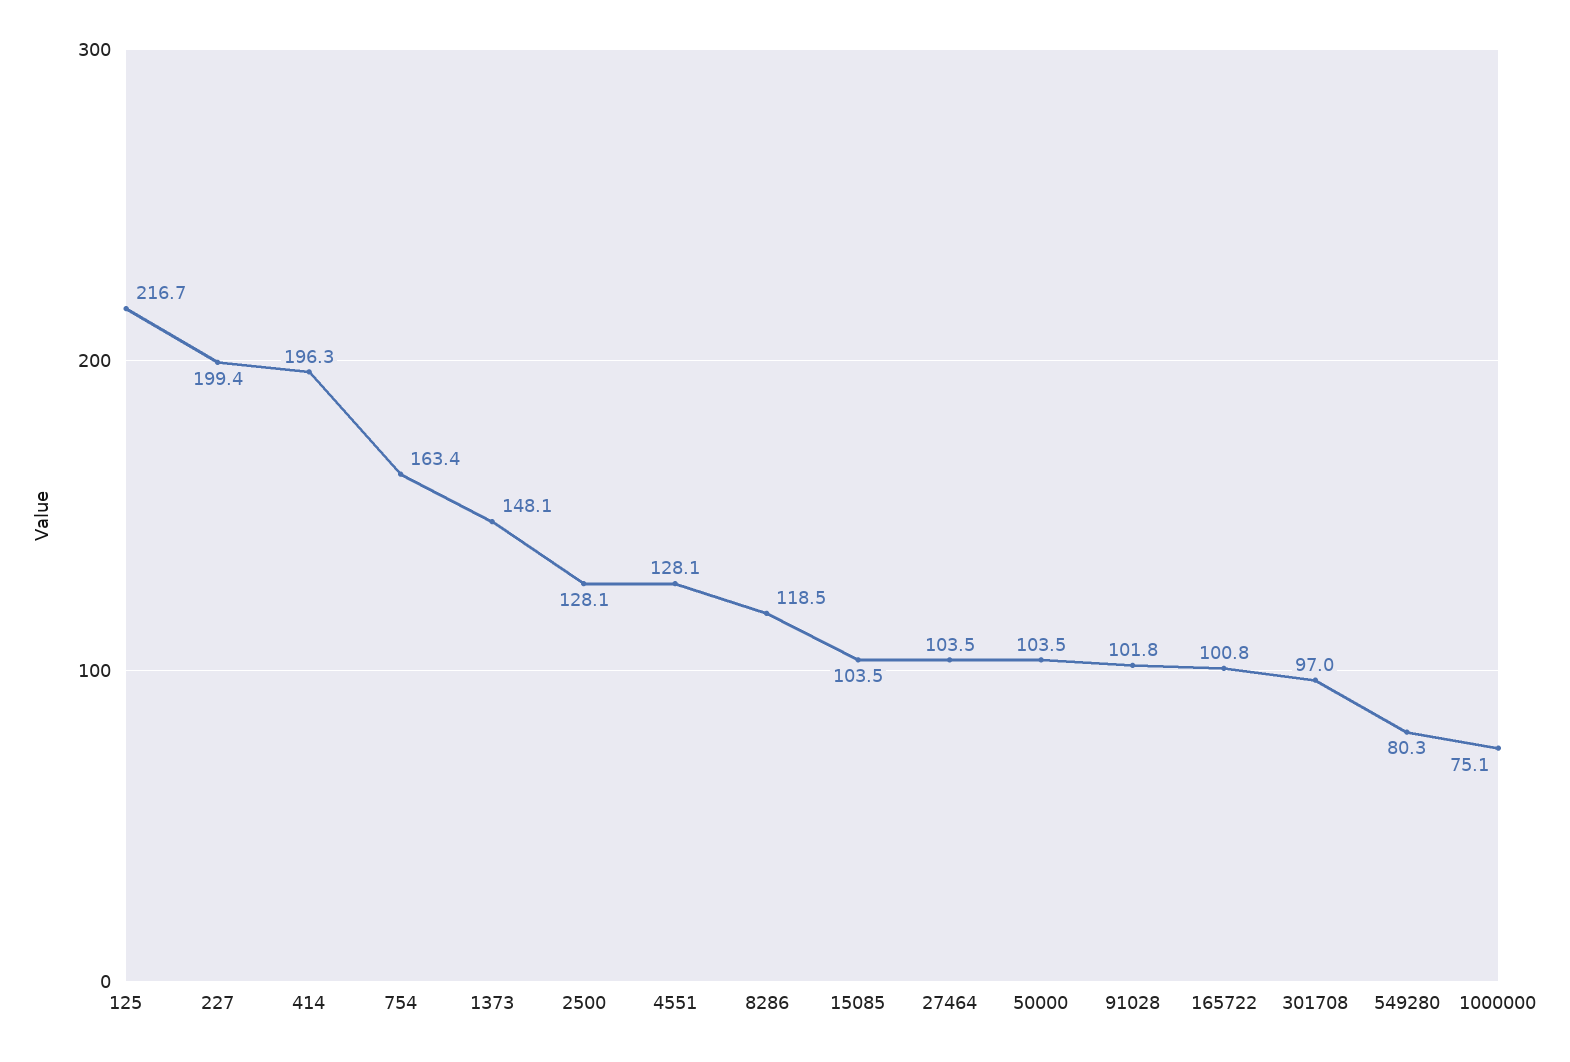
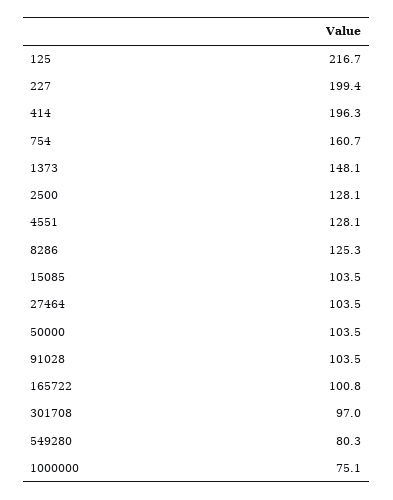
  {
    "125": 216.7,
    "227": 199.4,
    "414": 196.3,
-   "754": 163.4,
+   "754": 160.7,
    "1373": 148.1,
    "2500": 128.1,
    "4551": 128.1,
-   "8286": 118.5,
+   "8286": 125.3,
    "15085": 103.5,
    "27464": 103.5,
    "50000": 103.5,
-   "91028": 101.8,
+   "91028": 103.5,
    "165722": 100.8,
    "301708": 97,
    "549280": 80.3,
    "1000000": 75.1
  }

